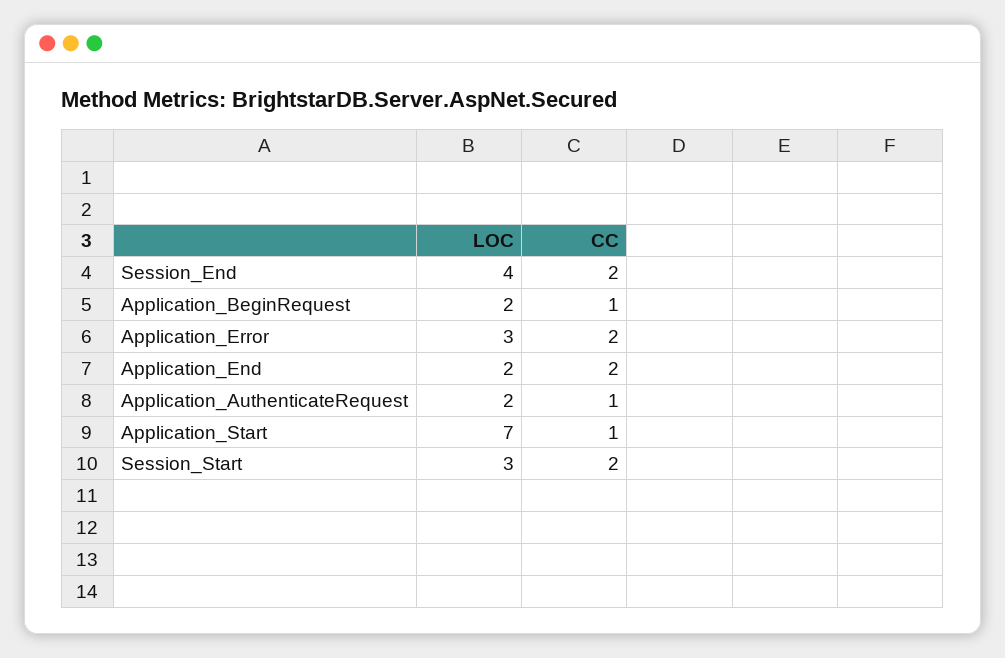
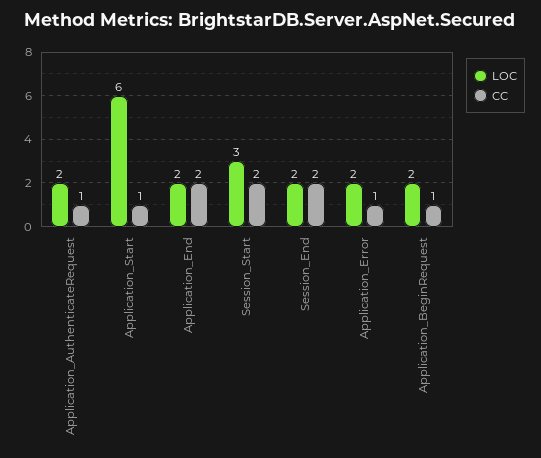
  {
    "LOC": {
-     "Session_End": 4,
+     "Session_End": 2,
      "Application_BeginRequest": 2,
-     "Application_Error": 3,
+     "Application_Error": 2,
      "Application_End": 2,
      "Application_AuthenticateRequest": 2,
-     "Application_Start": 7,
+     "Application_Start": 6,
      "Session_Start": 3
    },
    "CC": {
      "Session_End": 2,
      "Application_BeginRequest": 1,
-     "Application_Error": 2,
+     "Application_Error": 1,
      "Application_End": 2,
      "Application_AuthenticateRequest": 1,
      "Application_Start": 1,
      "Session_Start": 2
    }
  }

